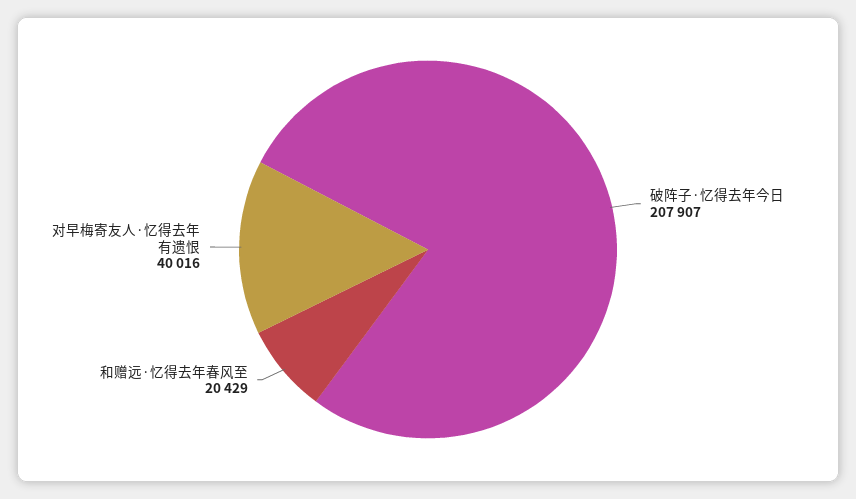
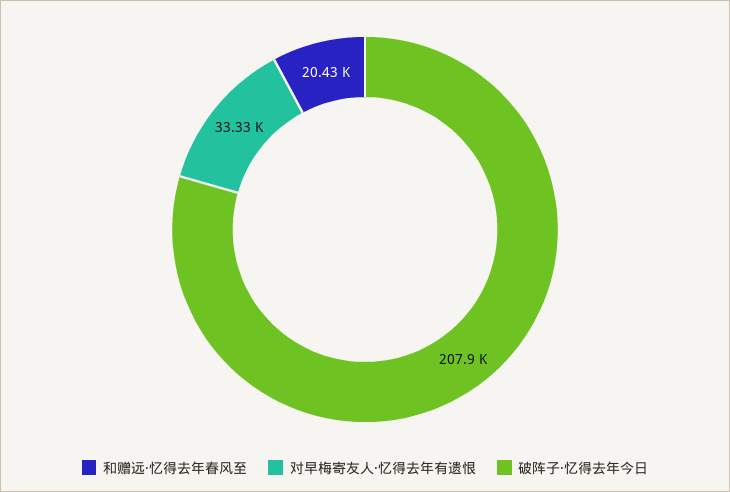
  {
    "破阵子·忆得去年今日": 207907,
    "和赠远·忆得去年春风至": 20429,
-   "对早梅寄友人·忆得去年有遗恨": 40016
+   "对早梅寄友人·忆得去年有遗恨": 33330
  }

